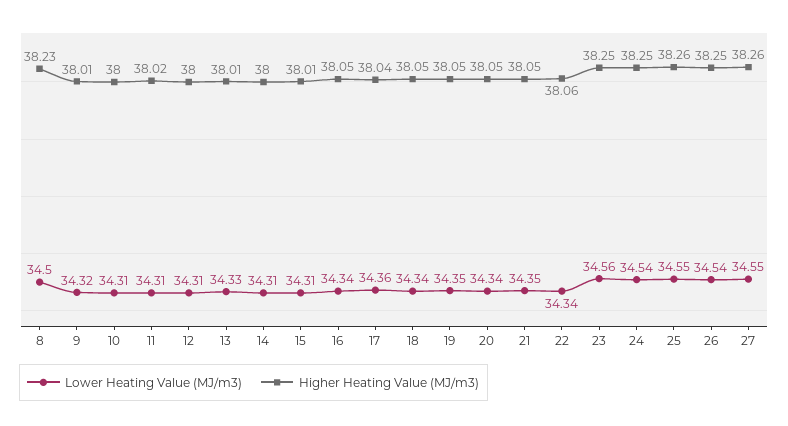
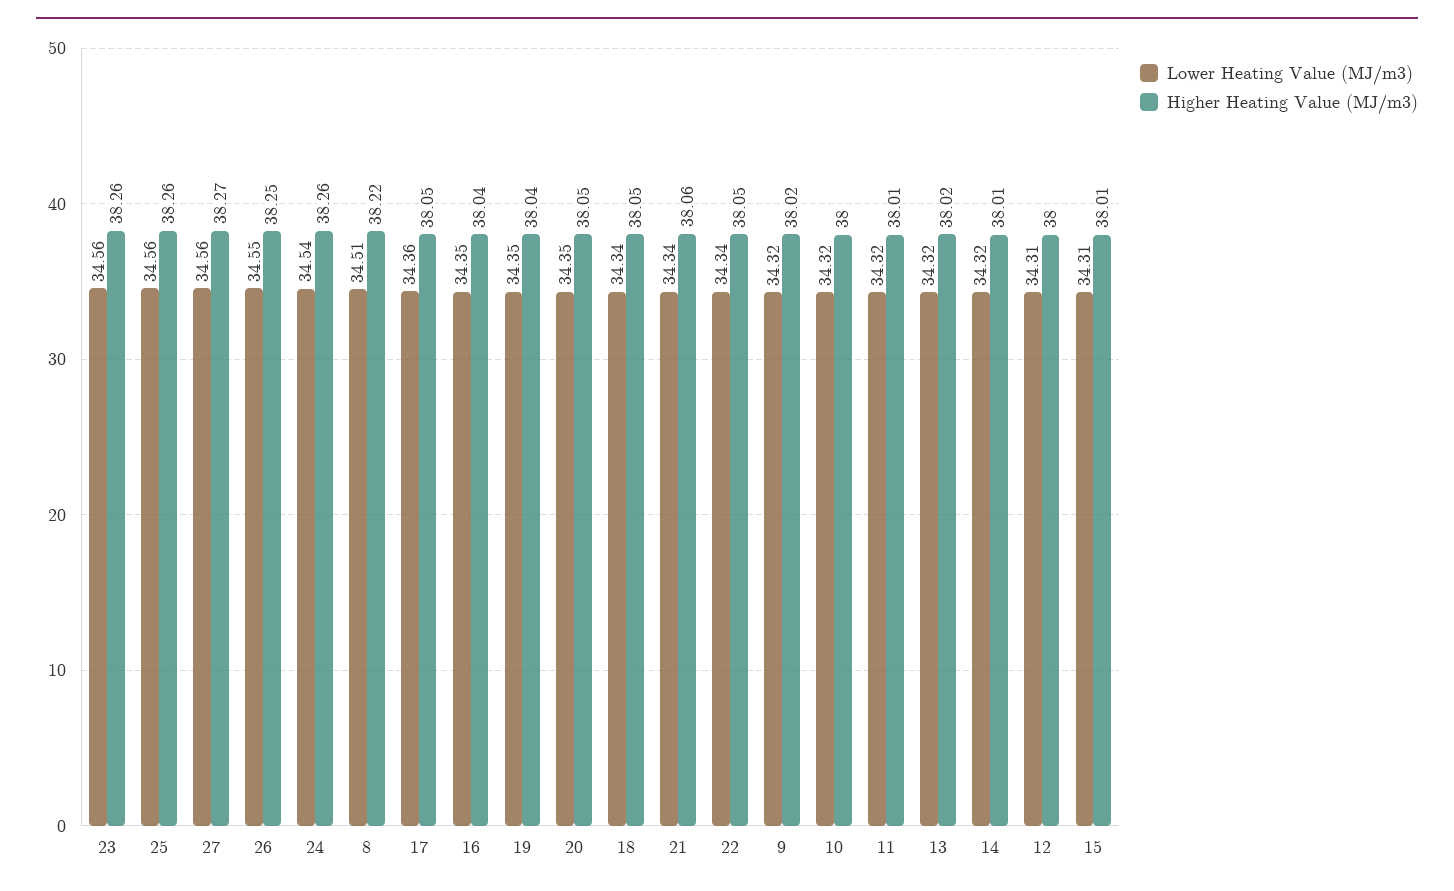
  {
    "Lower Heating Value (MJ/m3)": {
-     "8": 34.5,
+     "8": 34.51,
      "9": 34.32,
-     "10": 34.31,
+     "10": 34.32,
-     "11": 34.31,
+     "11": 34.32,
      "12": 34.31,
-     "13": 34.33,
+     "13": 34.32,
-     "14": 34.31,
+     "14": 34.32,
      "15": 34.31,
-     "16": 34.34,
+     "16": 34.35,
      "17": 34.36,
      "18": 34.34,
      "19": 34.35,
-     "20": 34.34,
+     "20": 34.35,
-     "21": 34.35,
+     "21": 34.34,
      "22": 34.34,
      "23": 34.56,
      "24": 34.54,
-     "25": 34.55,
+     "25": 34.56,
-     "26": 34.54,
+     "26": 34.55,
-     "27": 34.55
+     "27": 34.56
    },
    "Higher Heating Value (MJ/m3)": {
-     "8": 38.23,
+     "8": 38.22,
-     "9": 38.01,
+     "9": 38.02,
      "10": 38,
-     "11": 38.02,
+     "11": 38.01,
      "12": 38,
-     "13": 38.01,
+     "13": 38.02,
-     "14": 38,
+     "14": 38.01,
      "15": 38.01,
-     "16": 38.05,
+     "16": 38.04,
-     "17": 38.04,
+     "17": 38.05,
      "18": 38.05,
-     "19": 38.05,
+     "19": 38.04,
      "20": 38.05,
-     "21": 38.05,
+     "21": 38.06,
-     "22": 38.06,
+     "22": 38.05,
-     "23": 38.25,
+     "23": 38.26,
-     "24": 38.25,
+     "24": 38.26,
      "25": 38.26,
      "26": 38.25,
-     "27": 38.26
+     "27": 38.27
    }
  }

